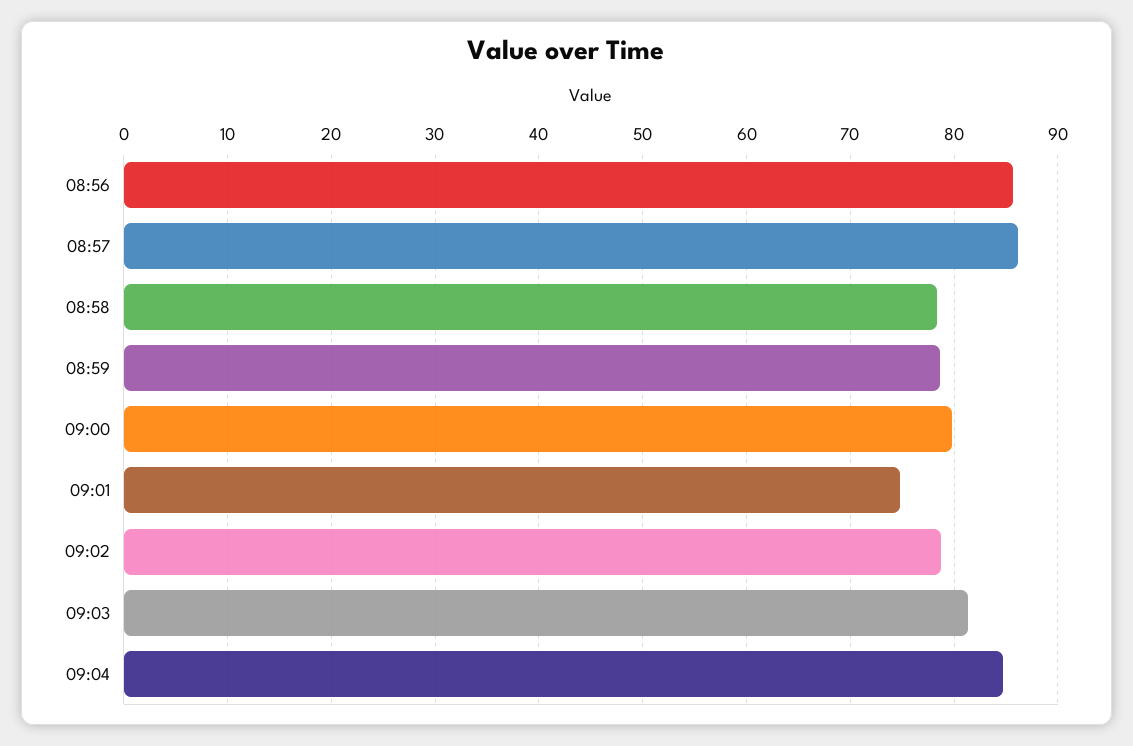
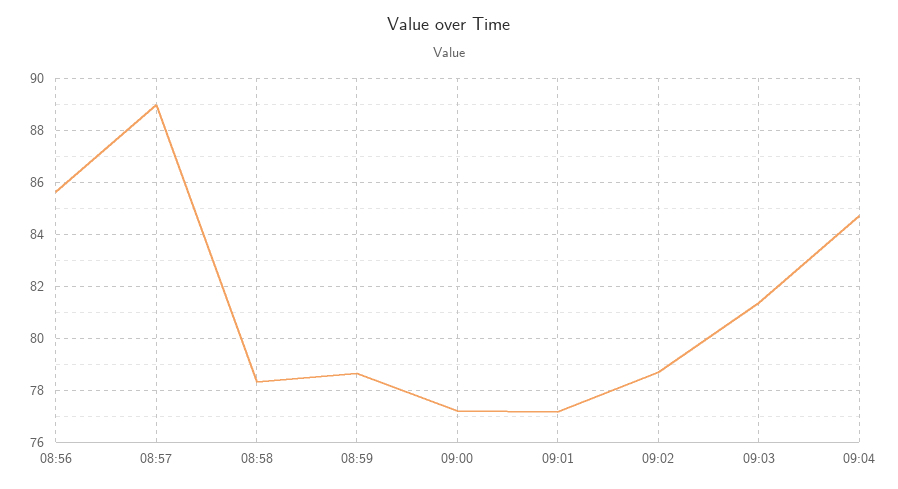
  {
    "08:56": 85.75,
-   "08:57": 86,
+   "08:57": 89,
    "08:58": 78.25,
    "08:59": 78.75,
-   "09:00": 80,
+   "09:00": 77.25,
-   "09:01": 75,
+   "09:01": 77.25,
    "09:02": 78.75,
    "09:03": 81.25,
    "09:04": 84.75
  }

